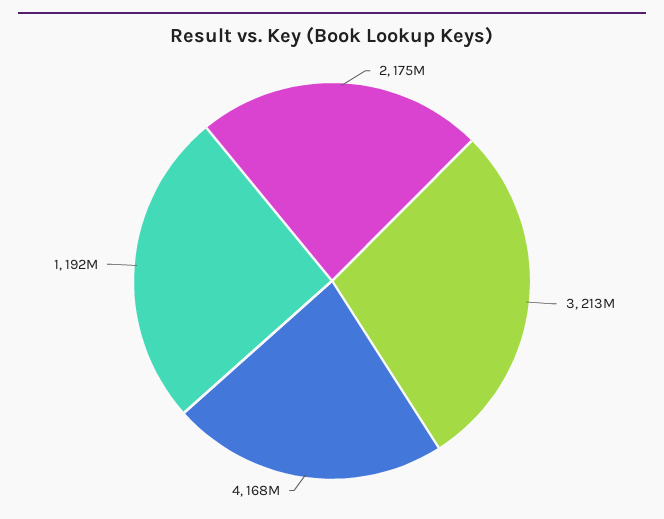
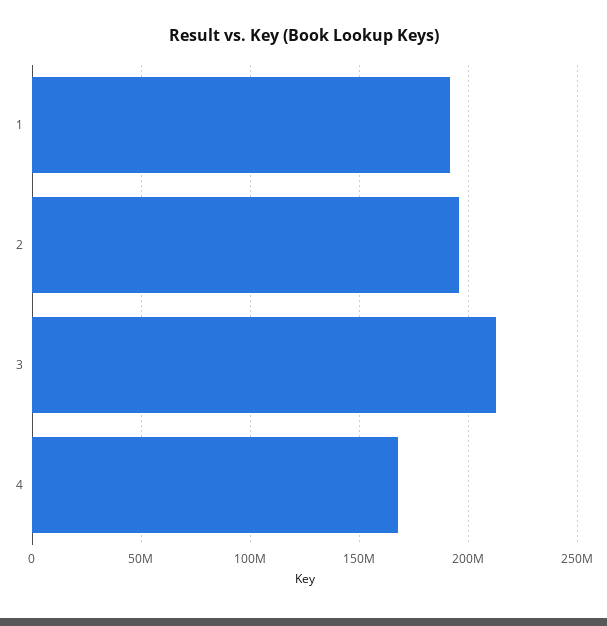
  {
-   "2": 175000000,
+   "2": 195000000,
    "3": 213000000,
    "4": 168000000,
    "1": 192000000
  }

